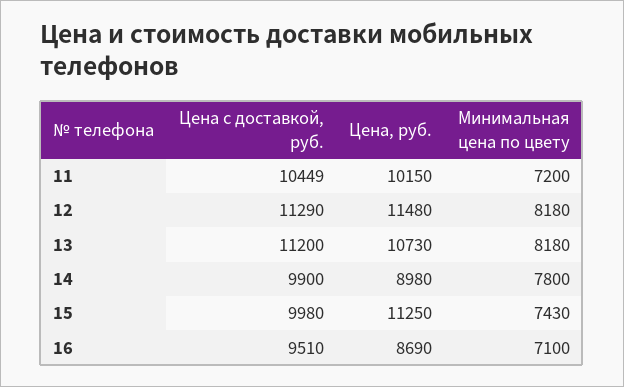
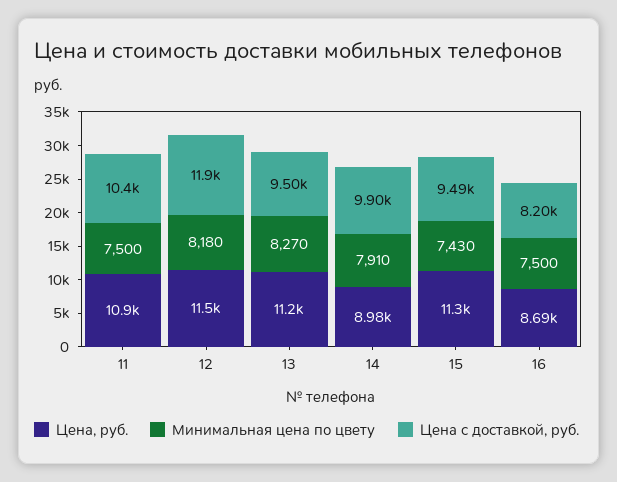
  {
    "Цена с доставкой, руб.": {
      "11": 10449,
-     "12": 11290,
+     "12": 11900,
-     "13": 11200,
+     "13": 9500,
      "14": 9900,
-     "15": 9980,
+     "15": 9490,
-     "16": 9510
+     "16": 8200
    },
    "Цена, руб.": {
-     "11": 10150,
+     "11": 10900,
      "12": 11480,
-     "13": 10730,
+     "13": 11200,
      "14": 8980,
      "15": 11250,
      "16": 8690
    },
    "Минимальная цена по цвету": {
-     "11": 7200,
+     "11": 7500,
      "12": 8180,
-     "13": 8180,
+     "13": 8270,
-     "14": 7800,
+     "14": 7910,
      "15": 7430,
-     "16": 7100
+     "16": 7500
    }
  }

